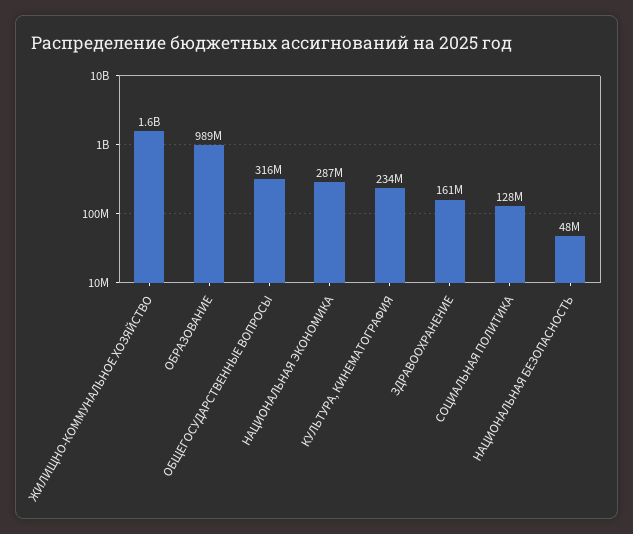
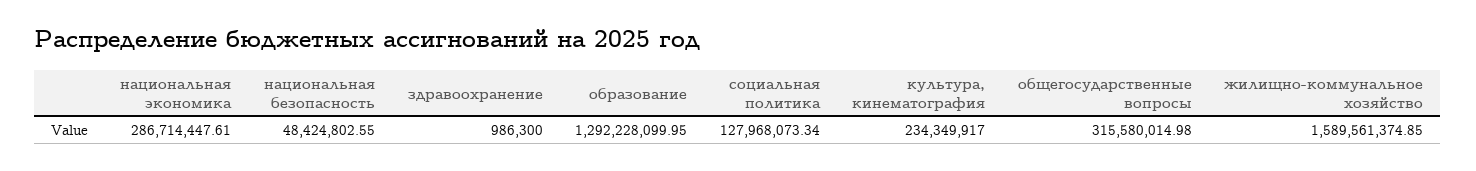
  {
    "ЖИЛИЩНО-КОММУНАЛЬНОЕ ХОЗЯЙСТВО": 1589561374.85,
-   "ОБРАЗОВАНИЕ": 989000000,
+   "ОБРАЗОВАНИЕ": 1292228099.95,
    "ОБЩЕГОСУДАРСТВЕННЫЕ ВОПРОСЫ": 315580014.98,
    "НАЦИОНАЛЬНАЯ ЭКОНОМИКА": 286714447.61,
    "КУЛЬТУРА, КИНЕМАТОГРАФИЯ": 234349917,
-   "ЗДРАВООХРАНЕНИЕ": 161000000,
+   "ЗДРАВООХРАНЕНИЕ": 986300,
    "СОЦИАЛЬНАЯ ПОЛИТИКА": 127968073.34,
    "НАЦИОНАЛЬНАЯ БЕЗОПАСНОСТЬ": 48424802.55
  }

